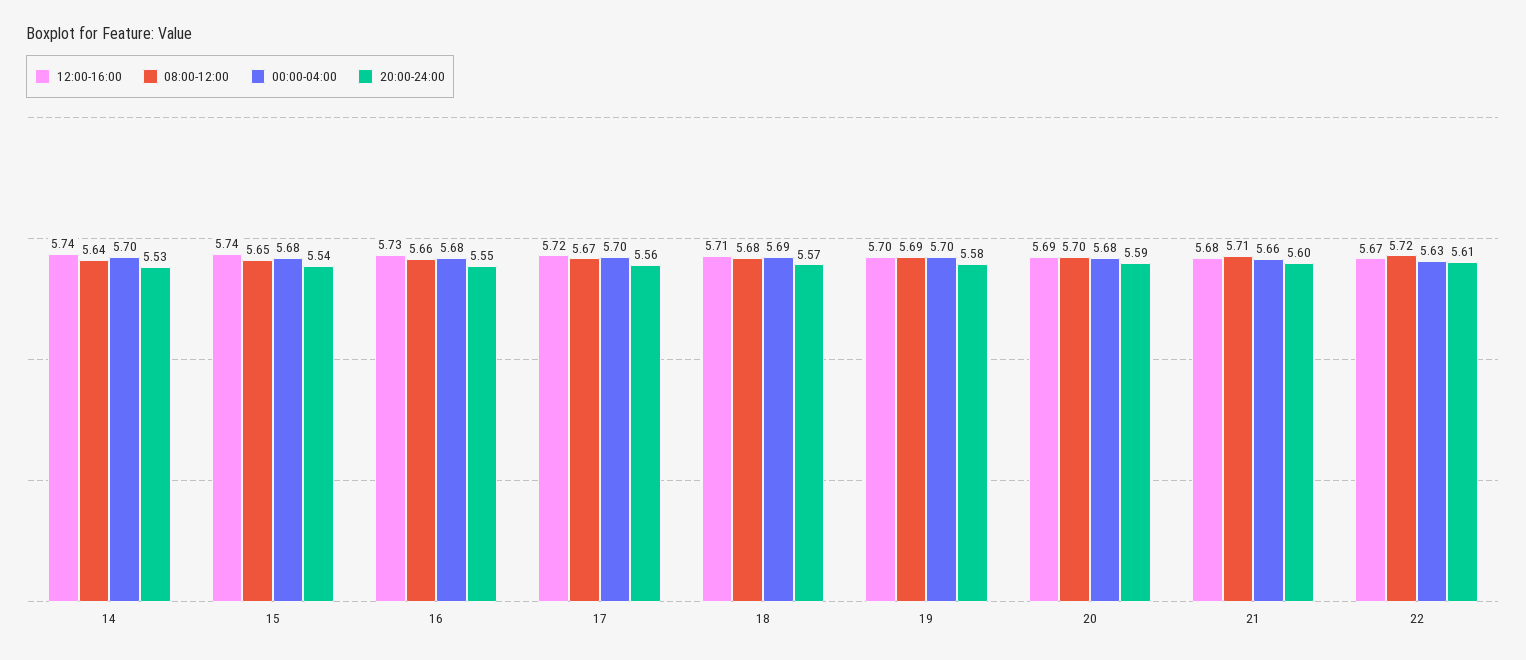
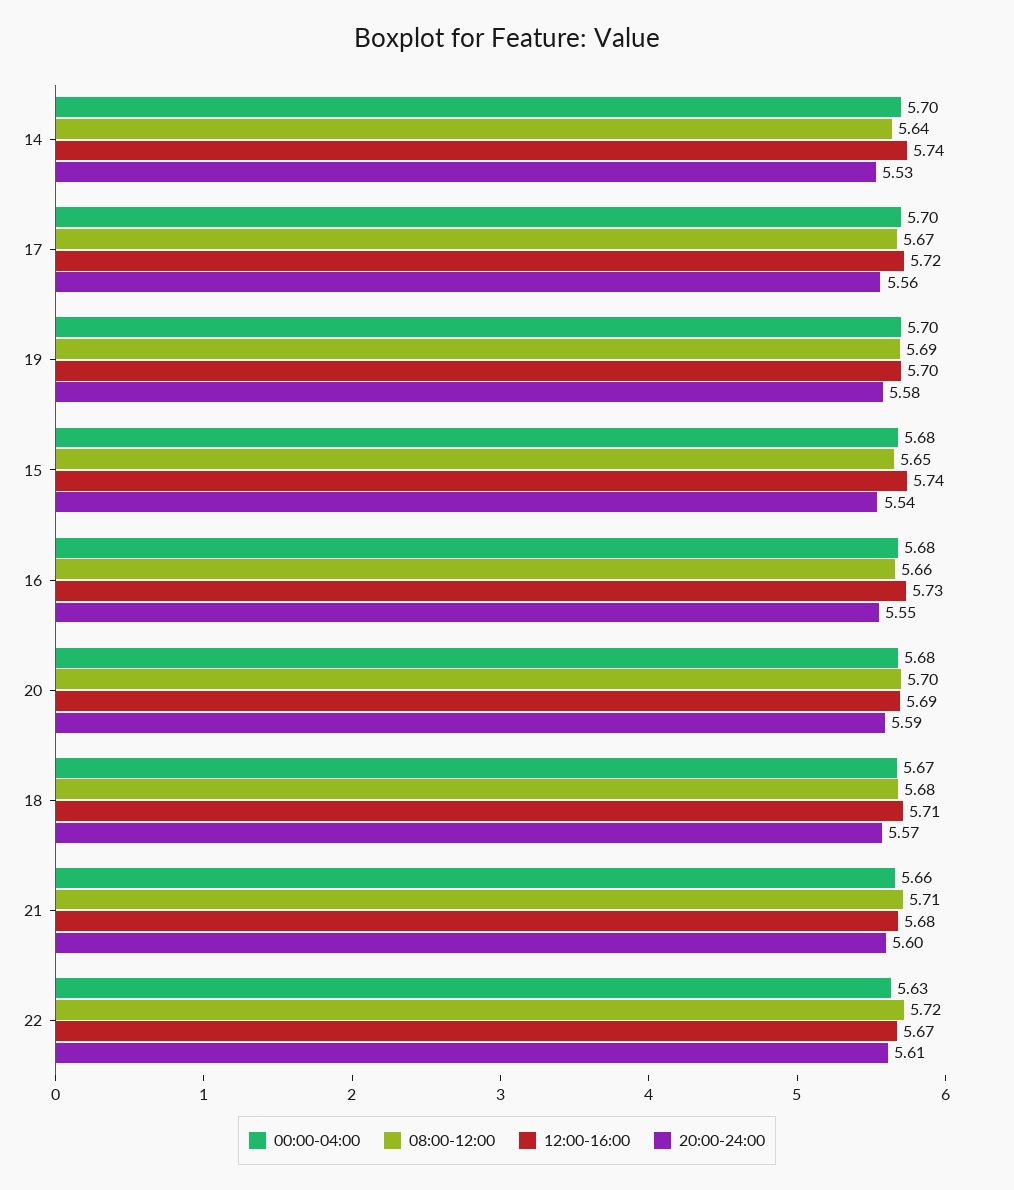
  {
    "12:00-16:00": {
      "14": 5.74,
      "15": 5.74,
      "16": 5.73,
      "17": 5.72,
      "18": 5.71,
      "19": 5.7,
      "20": 5.69,
      "21": 5.68,
      "22": 5.67
    },
    "08:00-12:00": {
      "14": 5.64,
      "15": 5.65,
      "16": 5.66,
      "17": 5.67,
      "18": 5.68,
      "19": 5.69,
      "20": 5.7,
      "21": 5.71,
      "22": 5.72
    },
    "00:00-04:00": {
      "14": 5.7,
      "15": 5.68,
      "16": 5.68,
      "17": 5.7,
-     "18": 5.69,
+     "18": 5.67,
      "19": 5.7,
      "20": 5.68,
      "21": 5.66,
      "22": 5.63
    },
    "20:00-24:00": {
      "14": 5.53,
      "15": 5.54,
      "16": 5.55,
      "17": 5.56,
      "18": 5.57,
      "19": 5.58,
      "20": 5.59,
      "21": 5.6,
      "22": 5.61
    }
  }

